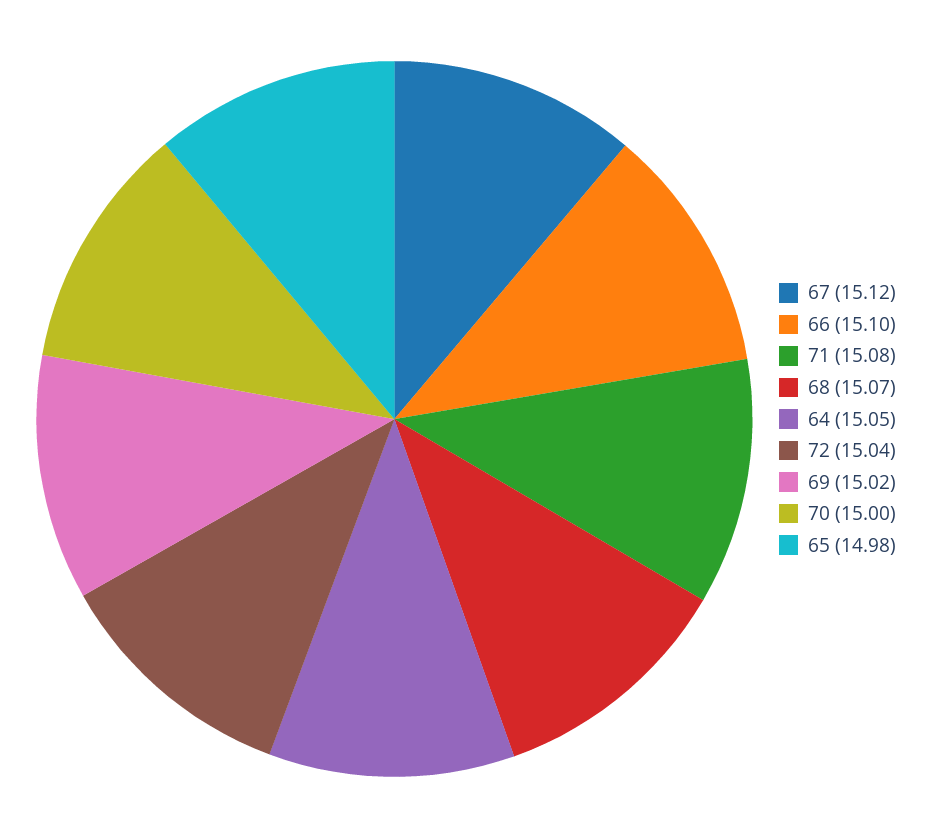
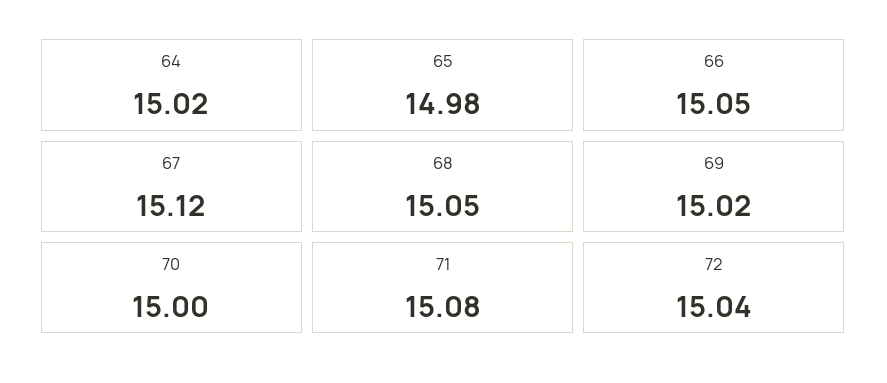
  {
    "67": 15.12,
-   "66": 15.1,
+   "66": 15.05,
    "71": 15.08,
-   "68": 15.07,
+   "68": 15.05,
-   "64": 15.05,
+   "64": 15.02,
    "72": 15.04,
    "69": 15.02,
    "70": 15,
    "65": 14.98
  }

